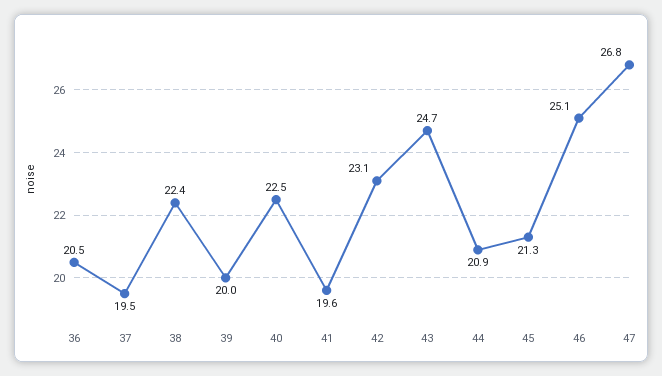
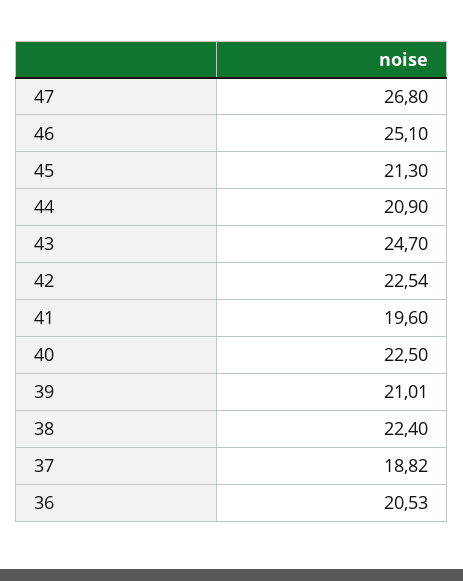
  {
    "36": 20.53,
-   "37": 19.5,
+   "37": 18.82,
    "38": 22.4,
-   "39": 20,
+   "39": 21.01,
    "40": 22.5,
    "41": 19.6,
-   "42": 23.1,
+   "42": 22.54,
    "43": 24.7,
    "44": 20.9,
    "45": 21.3,
    "46": 25.1,
    "47": 26.8
  }

